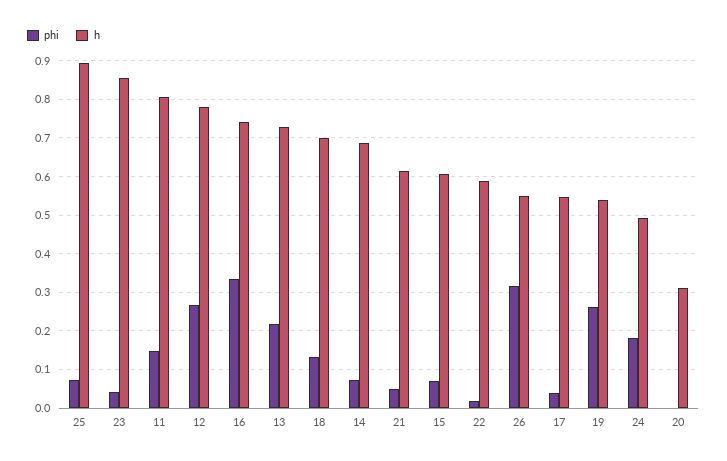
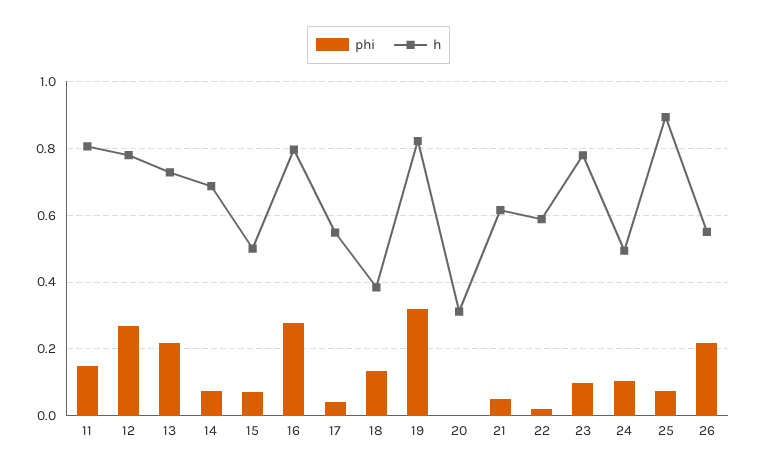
  {
    "phi": {
      "25": 0.08,
-     "23": 0.04,
+     "23": 0.1,
      "11": 0.14,
      "12": 0.26,
-     "16": 0.34,
+     "16": 0.28,
      "13": 0.22,
      "18": 0.14,
      "14": 0.08,
      "21": 0.06,
      "15": 0.08,
      "22": 0.02,
-     "26": 0.32,
+     "26": 0.22,
      "17": 0.04,
-     "19": 0.26,
+     "19": 0.32,
-     "24": 0.18,
+     "24": 0.1,
      "20": 0
    },
    "h": {
      "25": 0.9,
-     "23": 0.86,
+     "23": 0.78,
      "11": 0.8,
      "12": 0.78,
-     "16": 0.74,
+     "16": 0.8,
      "13": 0.72,
-     "18": 0.7,
+     "18": 0.38,
      "14": 0.68,
      "21": 0.62,
-     "15": 0.6,
+     "15": 0.5,
      "22": 0.58,
      "26": 0.54,
      "17": 0.54,
-     "19": 0.54,
+     "19": 0.82,
      "24": 0.5,
      "20": 0.32
    }
  }

